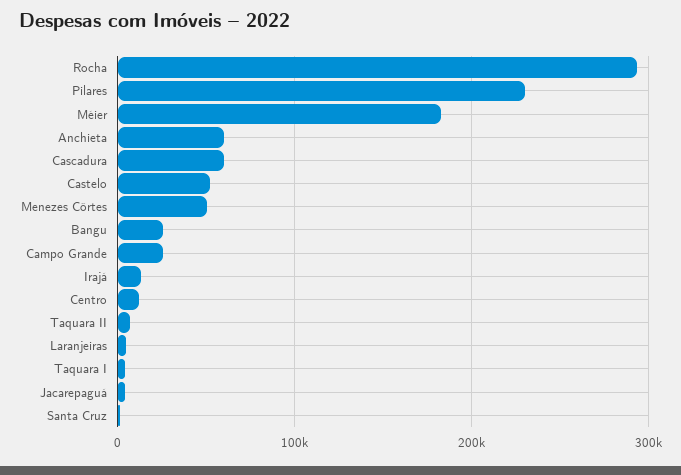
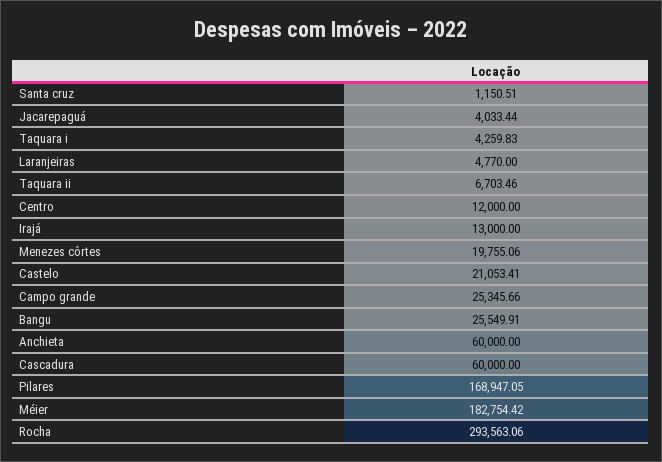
  {
    "Rocha": 293563.06,
-   "Pilares": 230000,
+   "Pilares": 168947.05,
    "Méier": 182754.42,
    "Anchieta": 60000,
    "Cascadura": 60000,
-   "Castelo": 50000,
+   "Castelo": 21053.41,
-   "Menezes Côrtes": 50000,
+   "Menezes Côrtes": 19755.06,
    "Bangu": 25549.91,
    "Campo Grande": 25345.66,
    "Irajá": 13000,
    "Centro": 12000,
    "Taquara II": 6703.46,
    "Laranjeiras": 4770,
    "Taquara I": 4259.83,
    "Jacarepaguá": 4033.44,
    "Santa Cruz": 1150.51
  }

